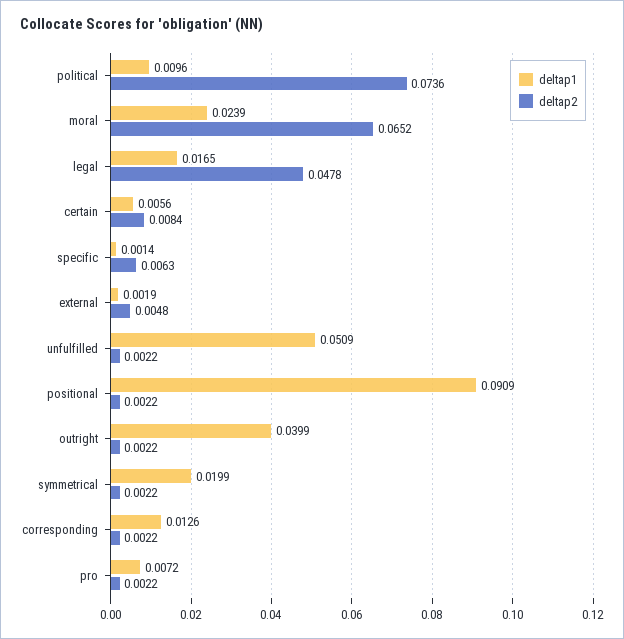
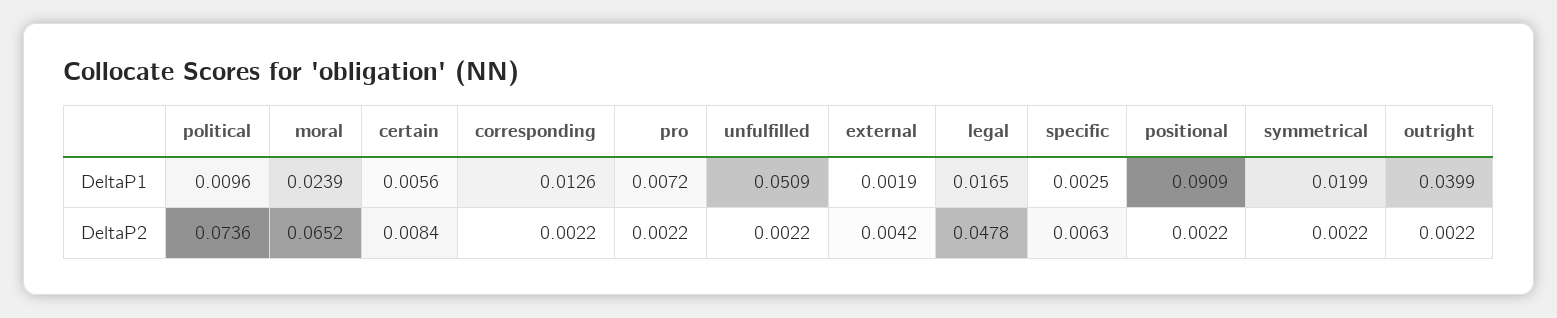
  {
    "deltap1": {
      "political": 0.0096,
      "moral": 0.0239,
      "legal": 0.0165,
      "certain": 0.0056,
-     "specific": 0.0014,
+     "specific": 0.0025,
      "external": 0.0019,
      "unfulfilled": 0.0509,
      "positional": 0.0909,
      "outright": 0.0399,
      "symmetrical": 0.0199,
      "corresponding": 0.0126,
      "pro": 0.0072
    },
    "deltap2": {
      "political": 0.0736,
      "moral": 0.0652,
      "legal": 0.0478,
      "certain": 0.0084,
      "specific": 0.0063,
-     "external": 0.0048,
+     "external": 0.0042,
      "unfulfilled": 0.0022,
      "positional": 0.0022,
      "outright": 0.0022,
      "symmetrical": 0.0022,
      "corresponding": 0.0022,
      "pro": 0.0022
    }
  }

